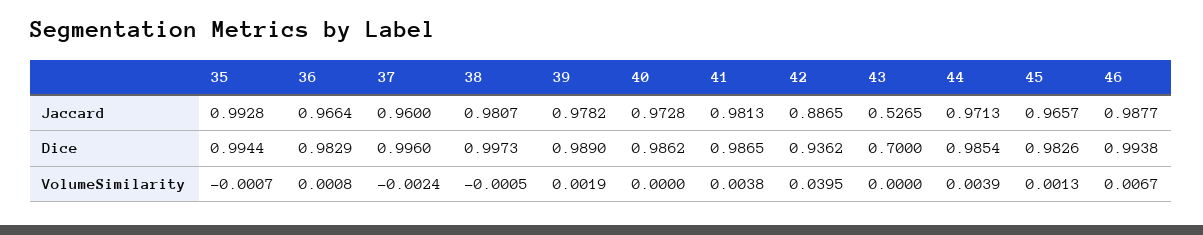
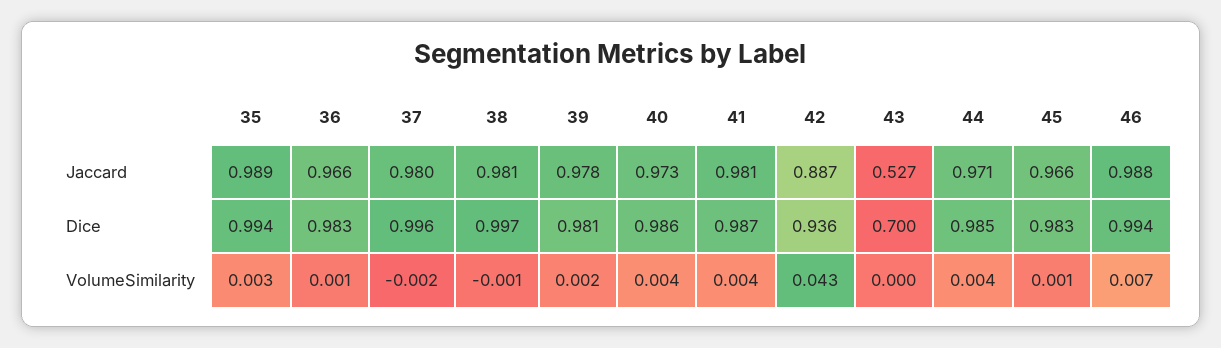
  {
    "35": {
-     "Jaccard": 0.9928,
+     "Jaccard": 0.989,
      "Dice": 0.9944,
-     "VolumeSimilarity": -0.0007
+     "VolumeSimilarity": 0.003
    },
    "36": {
      "Jaccard": 0.9664,
      "Dice": 0.9829,
      "VolumeSimilarity": 0.0008
    },
    "37": {
-     "Jaccard": 0.96,
+     "Jaccard": 0.98,
      "Dice": 0.996,
      "VolumeSimilarity": -0.0024
    },
    "38": {
      "Jaccard": 0.9807,
      "Dice": 0.9973,
      "VolumeSimilarity": -0.0005
    },
    "39": {
      "Jaccard": 0.9782,
-     "Dice": 0.989,
+     "Dice": 0.981,
      "VolumeSimilarity": 0.0019
    },
    "40": {
      "Jaccard": 0.9728,
      "Dice": 0.9862,
-     "VolumeSimilarity": 0
+     "VolumeSimilarity": 0.004
    },
    "41": {
      "Jaccard": 0.9813,
      "Dice": 0.9865,
      "VolumeSimilarity": 0.0038
    },
    "42": {
      "Jaccard": 0.8865,
      "Dice": 0.9362,
-     "VolumeSimilarity": 0.0395
+     "VolumeSimilarity": 0.043
    },
    "43": {
      "Jaccard": 0.5265,
      "Dice": 0.7,
      "VolumeSimilarity": 0
    },
    "44": {
      "Jaccard": 0.9713,
      "Dice": 0.9854,
      "VolumeSimilarity": 0.0039
    },
    "45": {
      "Jaccard": 0.9657,
      "Dice": 0.9826,
      "VolumeSimilarity": 0.0013
    },
    "46": {
      "Jaccard": 0.9877,
      "Dice": 0.9938,
      "VolumeSimilarity": 0.0067
    }
  }

